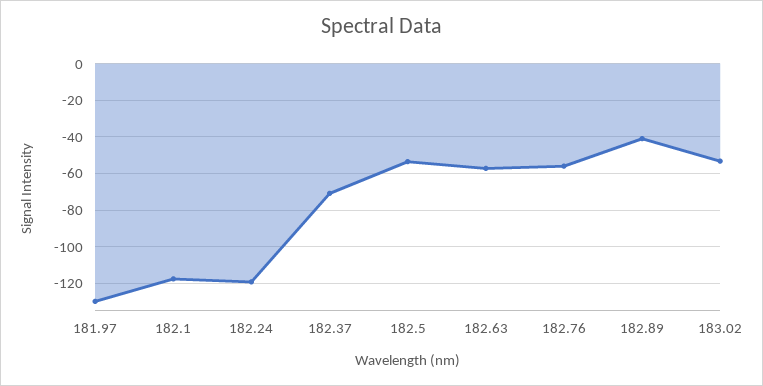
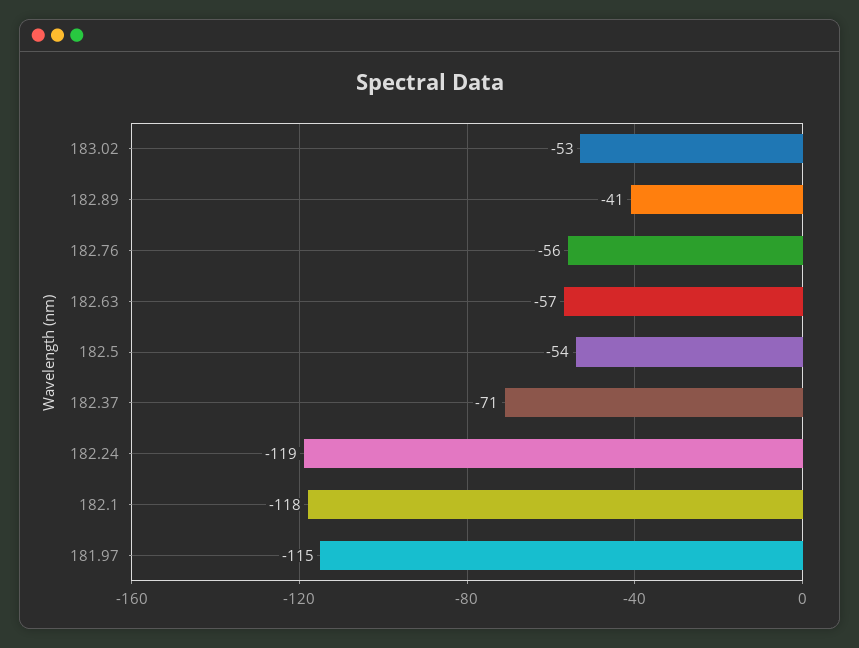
  {
-   "181.97": -130,
+   "181.97": -115,
    "182.1": -118,
    "182.24": -119,
    "182.37": -71,
    "182.5": -54,
    "182.63": -57,
    "182.76": -56,
    "182.89": -41,
    "183.02": -53
  }

